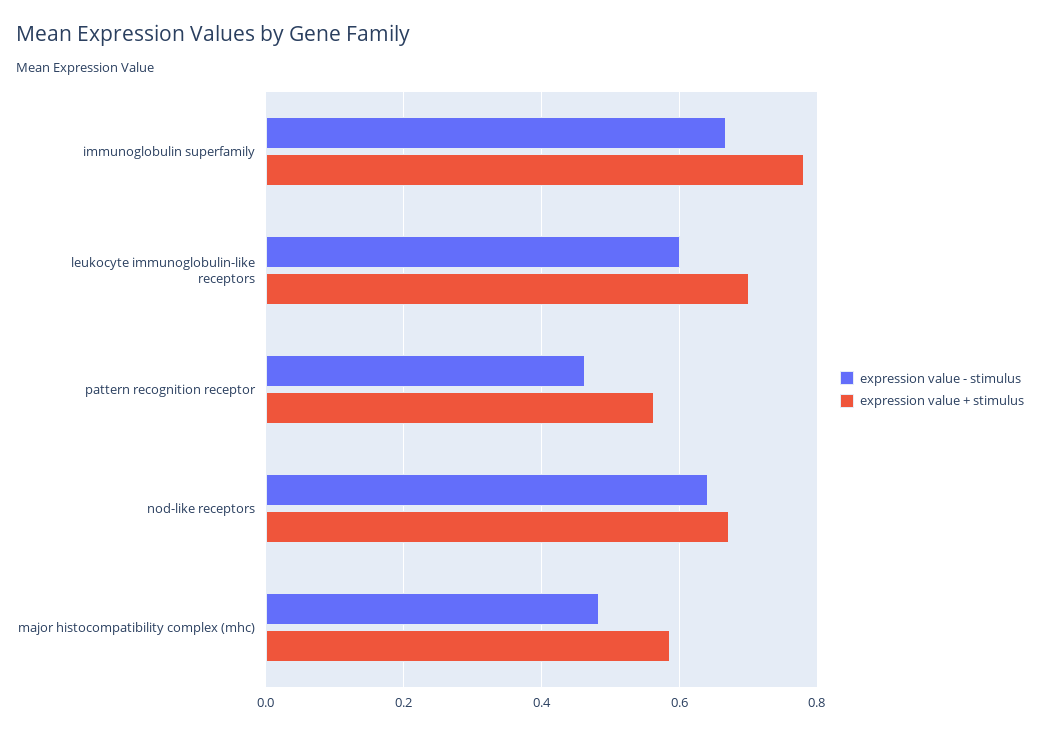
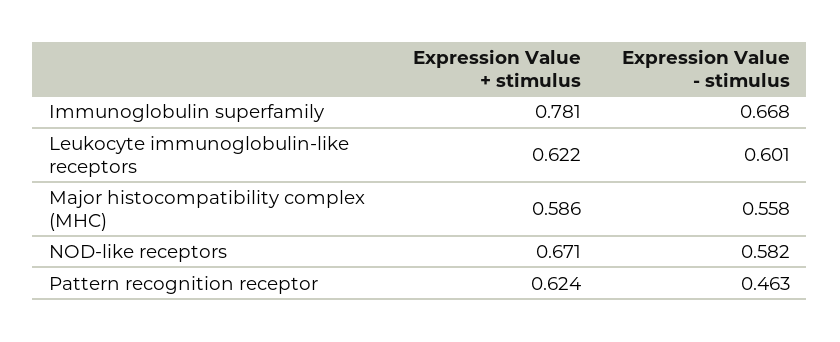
  {
    "expression value - stimulus": {
      "immunoglobulin superfamily": 0.668,
      "leukocyte immunoglobulin-like receptors": 0.601,
      "pattern recognition receptor": 0.463,
-     "nod-like receptors": 0.64,
+     "nod-like receptors": 0.582,
-     "major histocompatibility complex (mhc)": 0.48
+     "major histocompatibility complex (mhc)": 0.558
    },
    "expression value + stimulus": {
      "immunoglobulin superfamily": 0.781,
-     "leukocyte immunoglobulin-like receptors": 0.7,
+     "leukocyte immunoglobulin-like receptors": 0.622,
-     "pattern recognition receptor": 0.56,
+     "pattern recognition receptor": 0.624,
      "nod-like receptors": 0.671,
      "major histocompatibility complex (mhc)": 0.586
    }
  }

